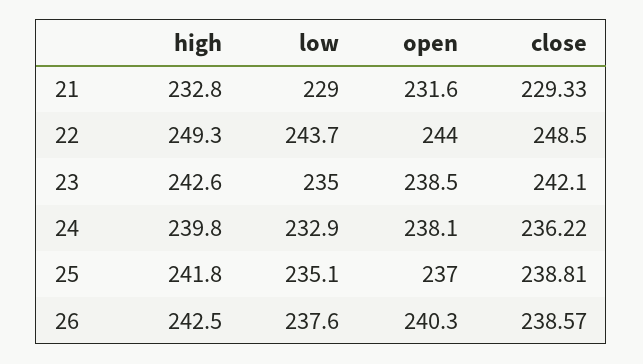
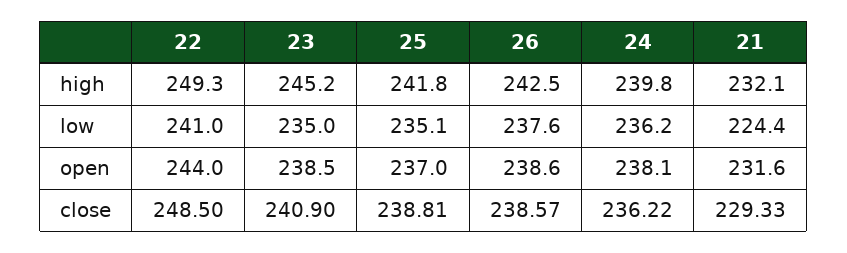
  {
    "high": {
-     "21": 232.8,
+     "21": 232.1,
      "22": 249.3,
-     "23": 242.6,
+     "23": 245.2,
      "24": 239.8,
      "25": 241.8,
      "26": 242.5
    },
    "low": {
-     "21": 229,
+     "21": 224.4,
-     "22": 243.7,
+     "22": 241,
      "23": 235,
-     "24": 232.9,
+     "24": 236.2,
      "25": 235.1,
      "26": 237.6
    },
    "open": {
      "21": 231.6,
      "22": 244,
      "23": 238.5,
      "24": 238.1,
      "25": 237,
-     "26": 240.3
+     "26": 238.6
    },
    "close": {
      "21": 229.33,
      "22": 248.5,
-     "23": 242.1,
+     "23": 240.9,
      "24": 236.22,
      "25": 238.81,
      "26": 238.57
    }
  }

